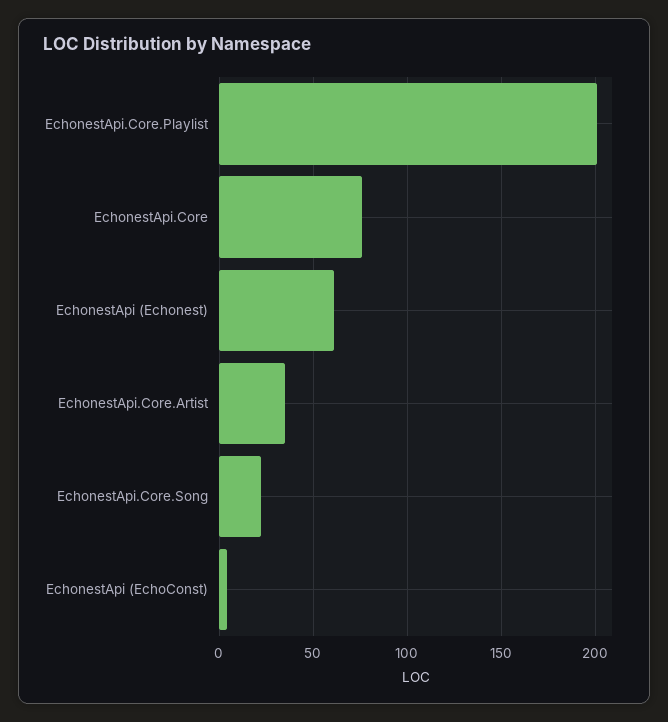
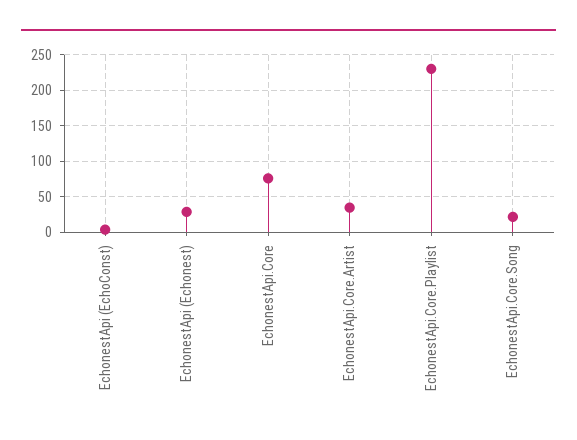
  {
-   "EchonestApi.Core.Playlist": 200,
+   "EchonestApi.Core.Playlist": 230,
    "EchonestApi.Core": 75,
-   "EchonestApi (Echonest)": 60,
+   "EchonestApi (Echonest)": 30,
    "EchonestApi.Core.Artist": 35,
    "EchonestApi.Core.Song": 20,
    "EchonestApi (EchoConst)": 5
  }

